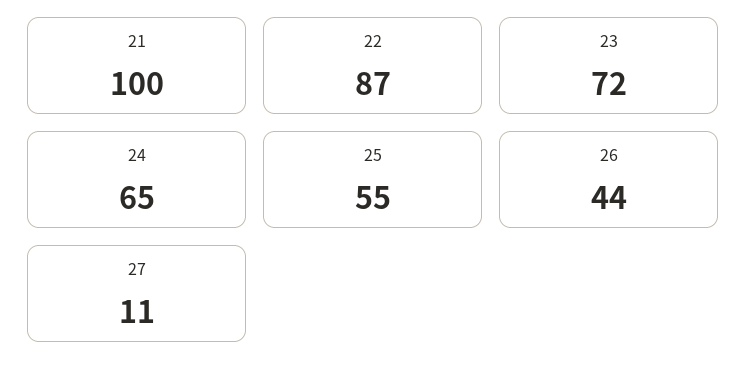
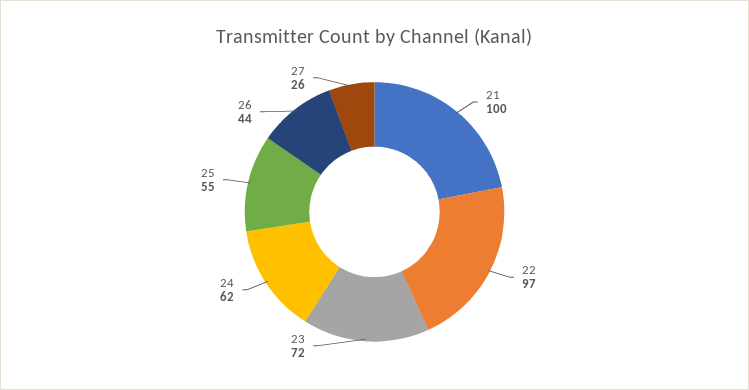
  {
    "21": 100,
-   "22": 87,
+   "22": 97,
    "23": 72,
-   "24": 65,
+   "24": 62,
    "25": 55,
    "26": 44,
-   "27": 11
+   "27": 26
  }

